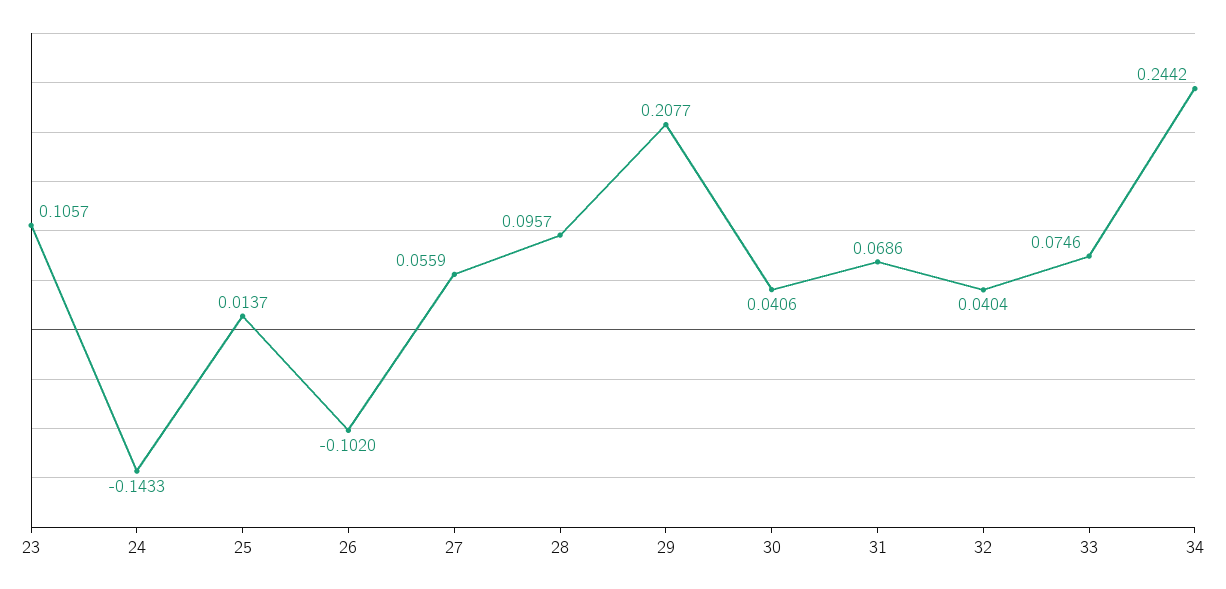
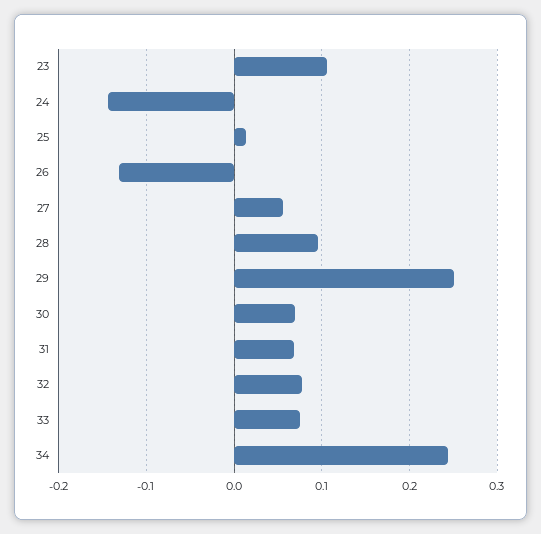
  {
    "23": 0.1057,
    "24": -0.1433,
    "25": 0.0137,
-   "26": -0.102,
+   "26": -0.13,
    "27": 0.0559,
    "28": 0.0957,
-   "29": 0.2077,
+   "29": 0.25,
-   "30": 0.0406,
+   "30": 0.07,
    "31": 0.0686,
-   "32": 0.0404,
+   "32": 0.08,
    "33": 0.0746,
    "34": 0.2442
  }

